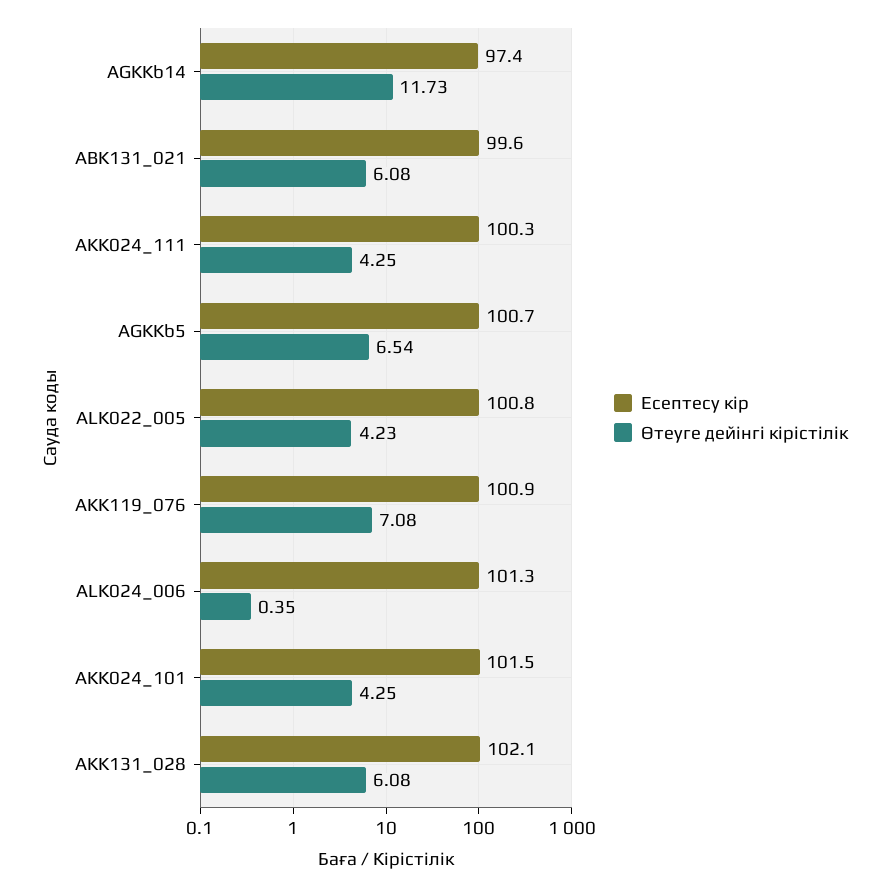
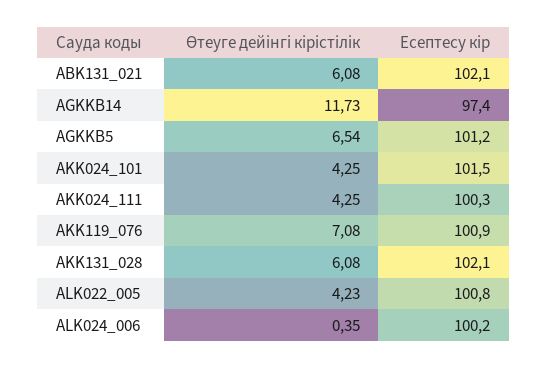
  {
    "Есептесу кір": {
      "AGKKb14": 97.4,
-     "ABK131_021": 99.6,
+     "ABK131_021": 102.1,
      "AKK024_111": 100.3,
-     "AGKKb5": 100.7,
+     "AGKKb5": 101.2,
      "ALK022_005": 100.8,
      "AKK119_076": 100.9,
-     "ALK024_006": 101.3,
+     "ALK024_006": 100.2,
      "AKK024_101": 101.5,
      "AKK131_028": 102.1
    },
    "Өтеуге дейінгі кірістілік": {
      "AGKKb14": 11.73,
      "ABK131_021": 6.08,
      "AKK024_111": 4.25,
      "AGKKb5": 6.54,
      "ALK022_005": 4.23,
      "AKK119_076": 7.08,
      "ALK024_006": 0.35,
      "AKK024_101": 4.25,
      "AKK131_028": 6.08
    }
  }

